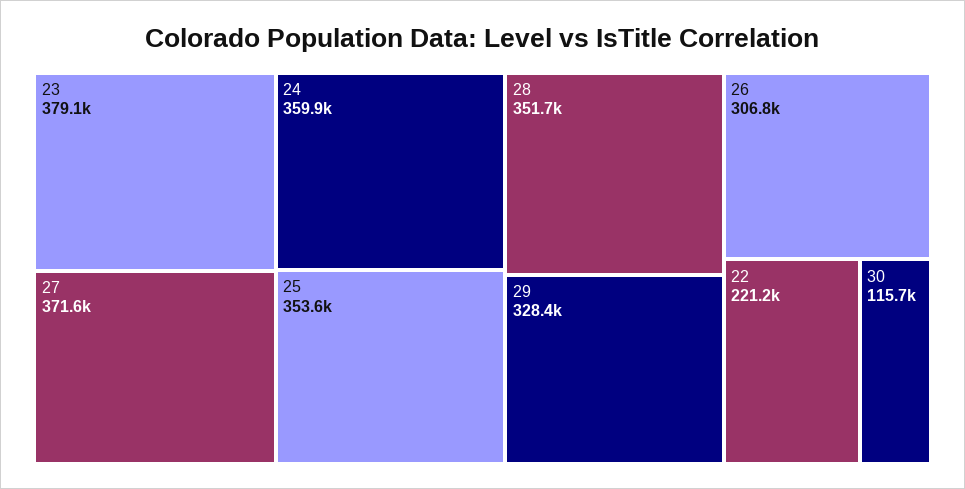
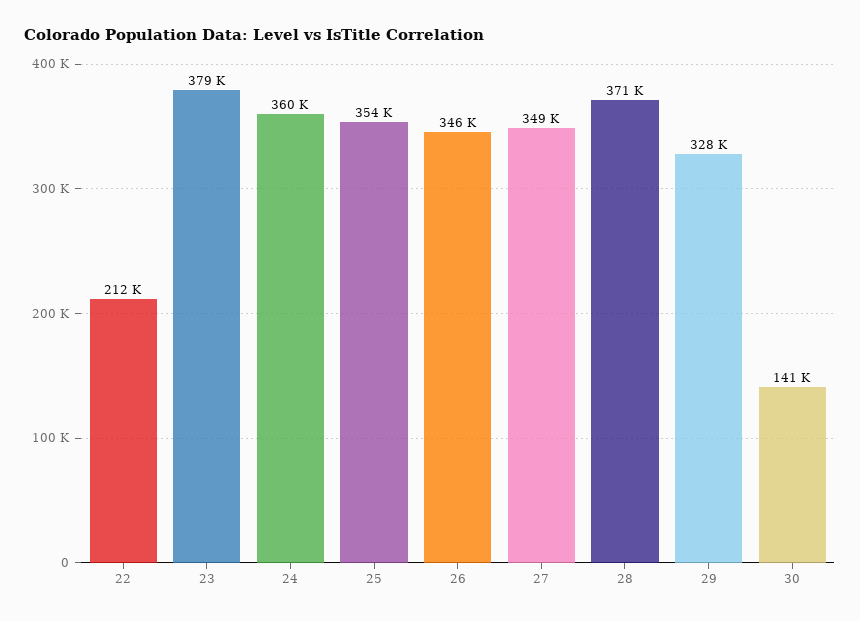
  {
    "23": 379100,
-   "27": 371600,
+   "27": 349000,
    "24": 359900,
    "25": 353600,
-   "28": 351700,
+   "28": 371000,
    "29": 328400,
-   "26": 306800,
+   "26": 346000,
-   "22": 221200,
+   "22": 212000,
-   "30": 115700
+   "30": 141000
  }

